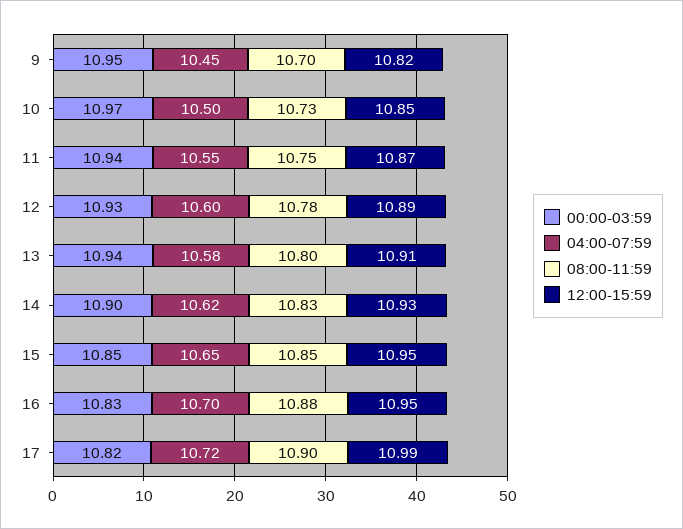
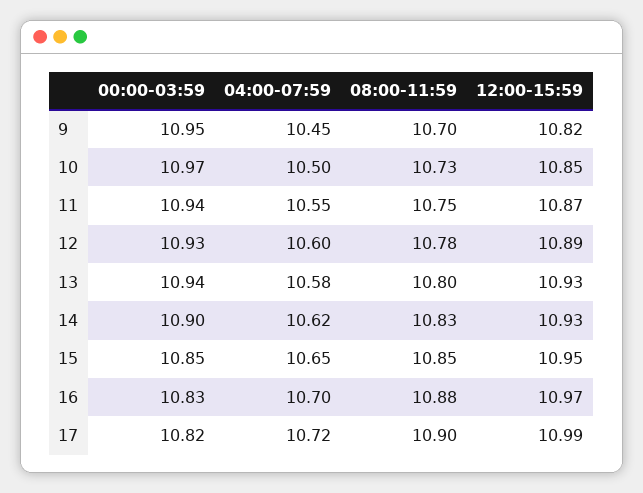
  {
    "00:00-03:59": {
      "9": 10.95,
      "10": 10.97,
      "11": 10.94,
      "12": 10.93,
      "13": 10.94,
      "14": 10.9,
      "15": 10.85,
      "16": 10.83,
      "17": 10.82
    },
    "04:00-07:59": {
      "9": 10.45,
      "10": 10.5,
      "11": 10.55,
      "12": 10.6,
      "13": 10.58,
      "14": 10.62,
      "15": 10.65,
      "16": 10.7,
      "17": 10.72
    },
    "08:00-11:59": {
      "9": 10.7,
      "10": 10.73,
      "11": 10.75,
      "12": 10.78,
      "13": 10.8,
      "14": 10.83,
      "15": 10.85,
      "16": 10.88,
      "17": 10.9
    },
    "12:00-15:59": {
      "9": 10.82,
      "10": 10.85,
      "11": 10.87,
      "12": 10.89,
-     "13": 10.91,
+     "13": 10.93,
      "14": 10.93,
      "15": 10.95,
-     "16": 10.95,
+     "16": 10.97,
      "17": 10.99
    }
  }

